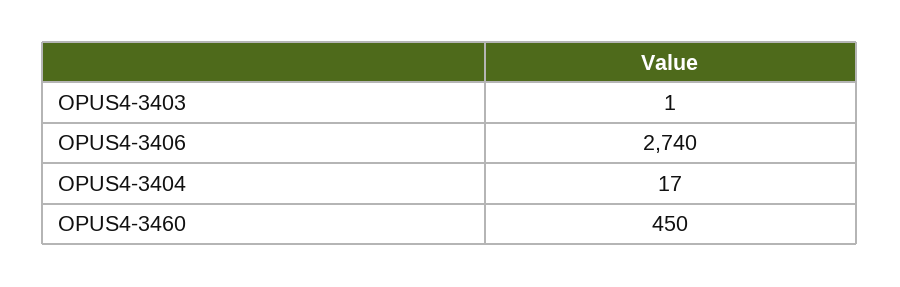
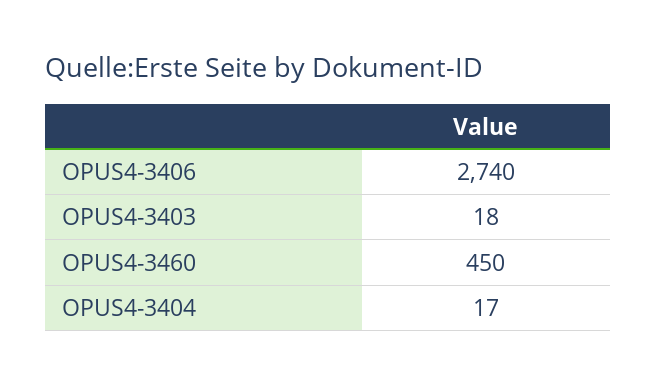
  {
-   "OPUS4-3403": 1,
+   "OPUS4-3403": 18,
    "OPUS4-3406": 2740,
    "OPUS4-3404": 17,
    "OPUS4-3460": 450
  }

